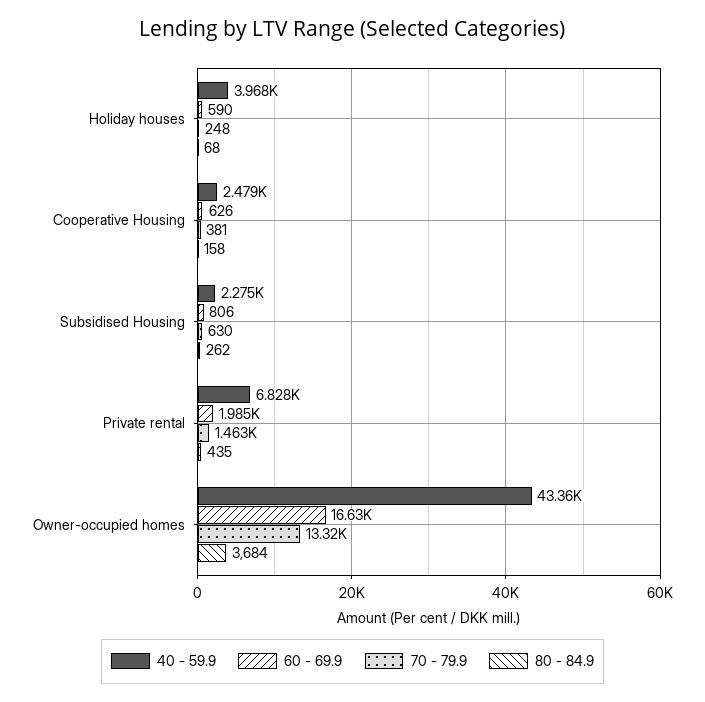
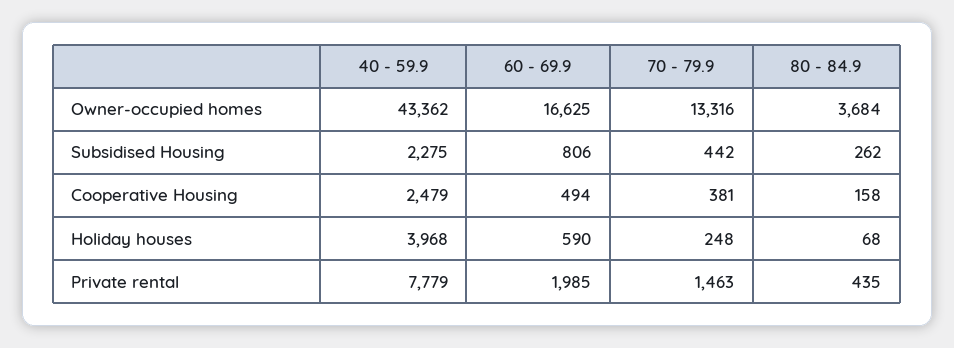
  {
    "40 - 59.9": {
      "Holiday houses": 3968,
      "Cooperative Housing": 2479,
      "Subsidised Housing": 2275,
-     "Private rental": 6828,
+     "Private rental": 7779,
      "Owner-occupied homes": 43362
    },
    "60 - 69.9": {
      "Holiday houses": 590,
-     "Cooperative Housing": 626,
+     "Cooperative Housing": 494,
      "Subsidised Housing": 806,
      "Private rental": 1985,
      "Owner-occupied homes": 16625
    },
    "70 - 79.9": {
      "Holiday houses": 248,
      "Cooperative Housing": 381,
-     "Subsidised Housing": 630,
+     "Subsidised Housing": 442,
      "Private rental": 1463,
      "Owner-occupied homes": 13316
    },
    "80 - 84.9": {
      "Holiday houses": 68,
      "Cooperative Housing": 158,
      "Subsidised Housing": 262,
      "Private rental": 435,
      "Owner-occupied homes": 3684
    }
  }

